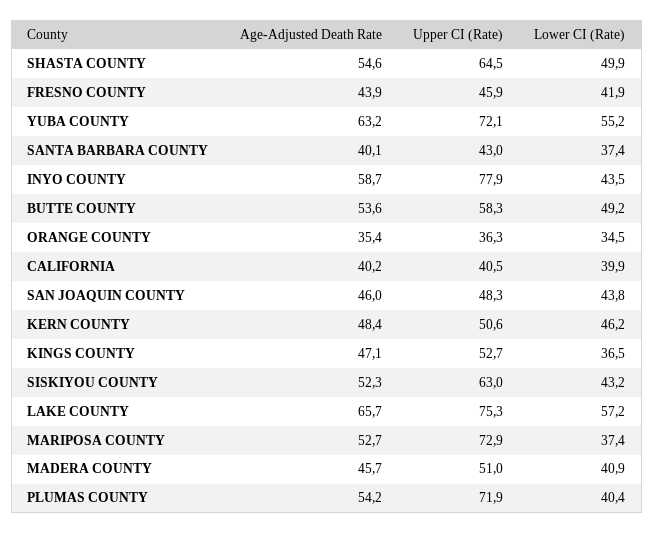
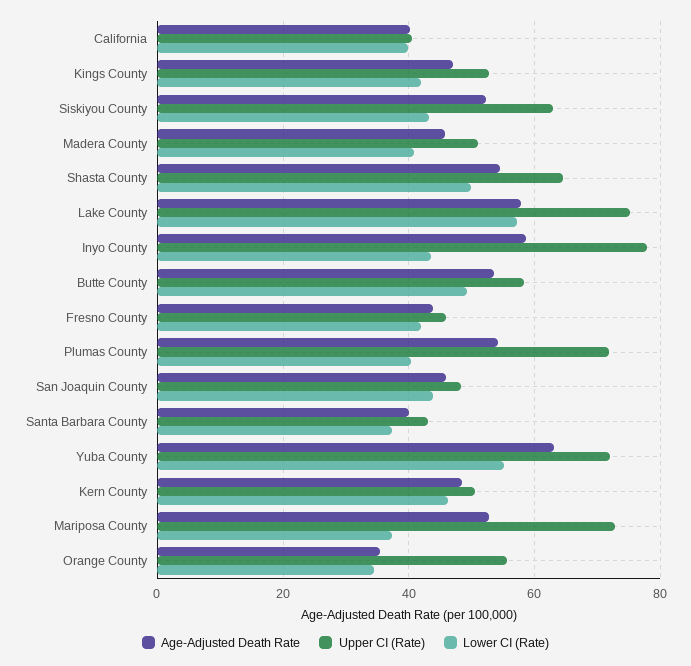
  {
    "Age-Adjusted Death Rate": {
      "SHASTA COUNTY": 54.6,
      "FRESNO COUNTY": 43.9,
      "YUBA COUNTY": 63.2,
      "SANTA BARBARA COUNTY": 40.1,
      "INYO COUNTY": 58.7,
      "BUTTE COUNTY": 53.6,
      "ORANGE COUNTY": 35.4,
      "CALIFORNIA": 40.2,
      "SAN JOAQUIN COUNTY": 46,
      "KERN COUNTY": 48.4,
      "KINGS COUNTY": 47.1,
      "SISKIYOU COUNTY": 52.3,
-     "LAKE COUNTY": 65.7,
+     "LAKE COUNTY": 58,
      "MARIPOSA COUNTY": 52.7,
      "MADERA COUNTY": 45.7,
      "PLUMAS COUNTY": 54.2
    },
    "Upper CI (Rate)": {
      "SHASTA COUNTY": 64.5,
      "FRESNO COUNTY": 45.9,
      "YUBA COUNTY": 72.1,
      "SANTA BARBARA COUNTY": 43,
      "INYO COUNTY": 77.9,
      "BUTTE COUNTY": 58.3,
-     "ORANGE COUNTY": 36.3,
+     "ORANGE COUNTY": 56,
      "CALIFORNIA": 40.5,
      "SAN JOAQUIN COUNTY": 48.3,
      "KERN COUNTY": 50.6,
      "KINGS COUNTY": 52.7,
      "SISKIYOU COUNTY": 63,
      "LAKE COUNTY": 75.3,
      "MARIPOSA COUNTY": 72.9,
      "MADERA COUNTY": 51,
      "PLUMAS COUNTY": 71.9
    },
    "Lower CI (Rate)": {
      "SHASTA COUNTY": 49.9,
      "FRESNO COUNTY": 41.9,
      "YUBA COUNTY": 55.2,
      "SANTA BARBARA COUNTY": 37.4,
      "INYO COUNTY": 43.5,
      "BUTTE COUNTY": 49.2,
      "ORANGE COUNTY": 34.5,
      "CALIFORNIA": 39.9,
      "SAN JOAQUIN COUNTY": 43.8,
      "KERN COUNTY": 46.2,
-     "KINGS COUNTY": 36.5,
+     "KINGS COUNTY": 42,
      "SISKIYOU COUNTY": 43.2,
      "LAKE COUNTY": 57.2,
      "MARIPOSA COUNTY": 37.4,
      "MADERA COUNTY": 40.9,
      "PLUMAS COUNTY": 40.4
    }
  }

